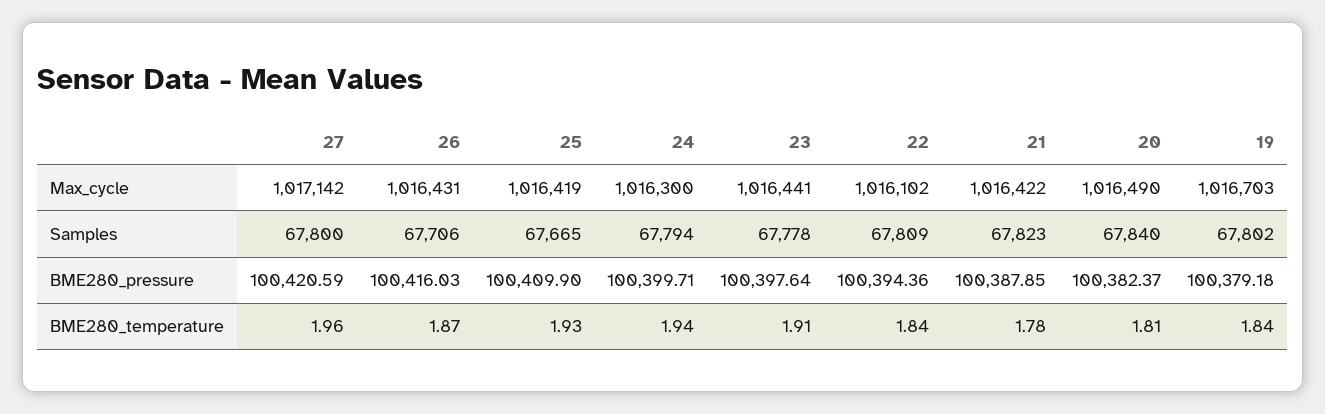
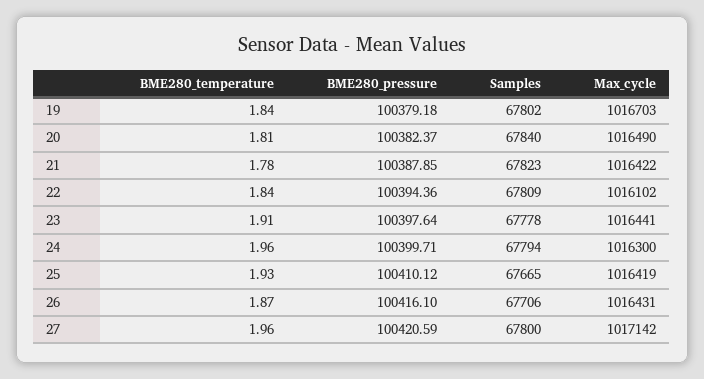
  {
    "27": {
      "Max_cycle": 1017142,
      "Samples": 67800,
      "BME280_pressure": 100420.59,
      "BME280_temperature": 1.96
    },
    "26": {
      "Max_cycle": 1016431,
      "Samples": 67706,
-     "BME280_pressure": 100416.03,
+     "BME280_pressure": 100416.1,
      "BME280_temperature": 1.87
    },
    "25": {
      "Max_cycle": 1016419,
      "Samples": 67665,
-     "BME280_pressure": 100409.9,
+     "BME280_pressure": 100410.12,
      "BME280_temperature": 1.93
    },
    "24": {
      "Max_cycle": 1016300,
      "Samples": 67794,
      "BME280_pressure": 100399.71,
-     "BME280_temperature": 1.94
+     "BME280_temperature": 1.96
    },
    "23": {
      "Max_cycle": 1016441,
      "Samples": 67778,
      "BME280_pressure": 100397.64,
      "BME280_temperature": 1.91
    },
    "22": {
      "Max_cycle": 1016102,
      "Samples": 67809,
      "BME280_pressure": 100394.36,
      "BME280_temperature": 1.84
    },
    "21": {
      "Max_cycle": 1016422,
      "Samples": 67823,
      "BME280_pressure": 100387.85,
      "BME280_temperature": 1.78
    },
    "20": {
      "Max_cycle": 1016490,
      "Samples": 67840,
      "BME280_pressure": 100382.37,
      "BME280_temperature": 1.81
    },
    "19": {
      "Max_cycle": 1016703,
      "Samples": 67802,
      "BME280_pressure": 100379.18,
      "BME280_temperature": 1.84
    }
  }

